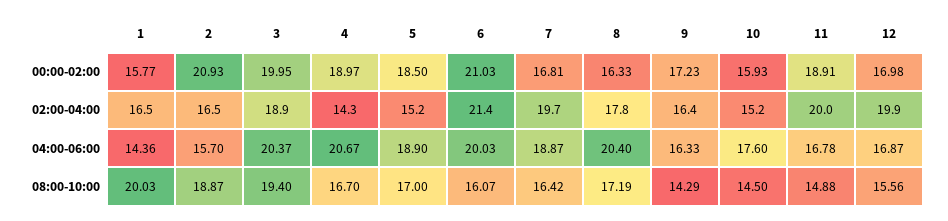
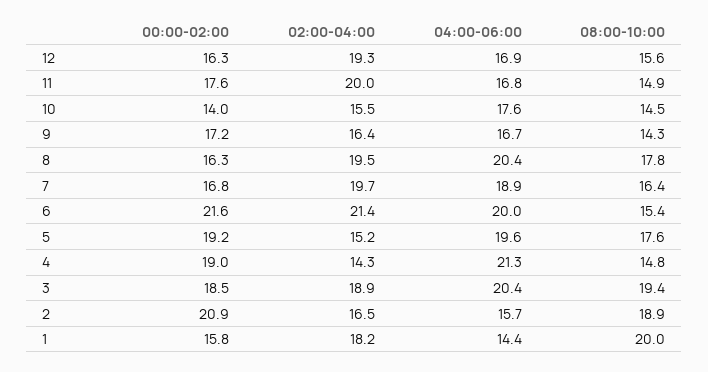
  {
    "1": {
      "00:00-02:00": 15.77,
-     "02:00-04:00": 16.5,
+     "02:00-04:00": 18.2,
      "04:00-06:00": 14.36,
      "08:00-10:00": 20.03
    },
    "2": {
      "00:00-02:00": 20.93,
      "02:00-04:00": 16.5,
      "04:00-06:00": 15.7,
      "08:00-10:00": 18.87
    },
    "3": {
-     "00:00-02:00": 19.95,
+     "00:00-02:00": 18.5,
      "02:00-04:00": 18.9,
      "04:00-06:00": 20.37,
      "08:00-10:00": 19.4
    },
    "4": {
      "00:00-02:00": 18.97,
      "02:00-04:00": 14.3,
-     "04:00-06:00": 20.67,
+     "04:00-06:00": 21.3,
-     "08:00-10:00": 16.7
+     "08:00-10:00": 14.8
    },
    "5": {
-     "00:00-02:00": 18.5,
+     "00:00-02:00": 19.2,
      "02:00-04:00": 15.2,
-     "04:00-06:00": 18.9,
+     "04:00-06:00": 19.6,
-     "08:00-10:00": 17
+     "08:00-10:00": 17.6
    },
    "6": {
-     "00:00-02:00": 21.03,
+     "00:00-02:00": 21.6,
      "02:00-04:00": 21.4,
      "04:00-06:00": 20.03,
-     "08:00-10:00": 16.07
+     "08:00-10:00": 15.4
    },
    "7": {
      "00:00-02:00": 16.81,
      "02:00-04:00": 19.7,
      "04:00-06:00": 18.87,
      "08:00-10:00": 16.42
    },
    "8": {
      "00:00-02:00": 16.33,
-     "02:00-04:00": 17.8,
+     "02:00-04:00": 19.5,
      "04:00-06:00": 20.4,
-     "08:00-10:00": 17.19
+     "08:00-10:00": 17.8
    },
    "9": {
      "00:00-02:00": 17.23,
      "02:00-04:00": 16.4,
-     "04:00-06:00": 16.33,
+     "04:00-06:00": 16.7,
      "08:00-10:00": 14.29
    },
    "10": {
-     "00:00-02:00": 15.93,
+     "00:00-02:00": 14,
-     "02:00-04:00": 15.2,
+     "02:00-04:00": 15.5,
      "04:00-06:00": 17.6,
      "08:00-10:00": 14.5
    },
    "11": {
-     "00:00-02:00": 18.91,
+     "00:00-02:00": 17.6,
      "02:00-04:00": 20,
      "04:00-06:00": 16.78,
      "08:00-10:00": 14.88
    },
    "12": {
-     "00:00-02:00": 16.98,
+     "00:00-02:00": 16.3,
-     "02:00-04:00": 19.9,
+     "02:00-04:00": 19.3,
      "04:00-06:00": 16.87,
      "08:00-10:00": 15.56
    }
  }

